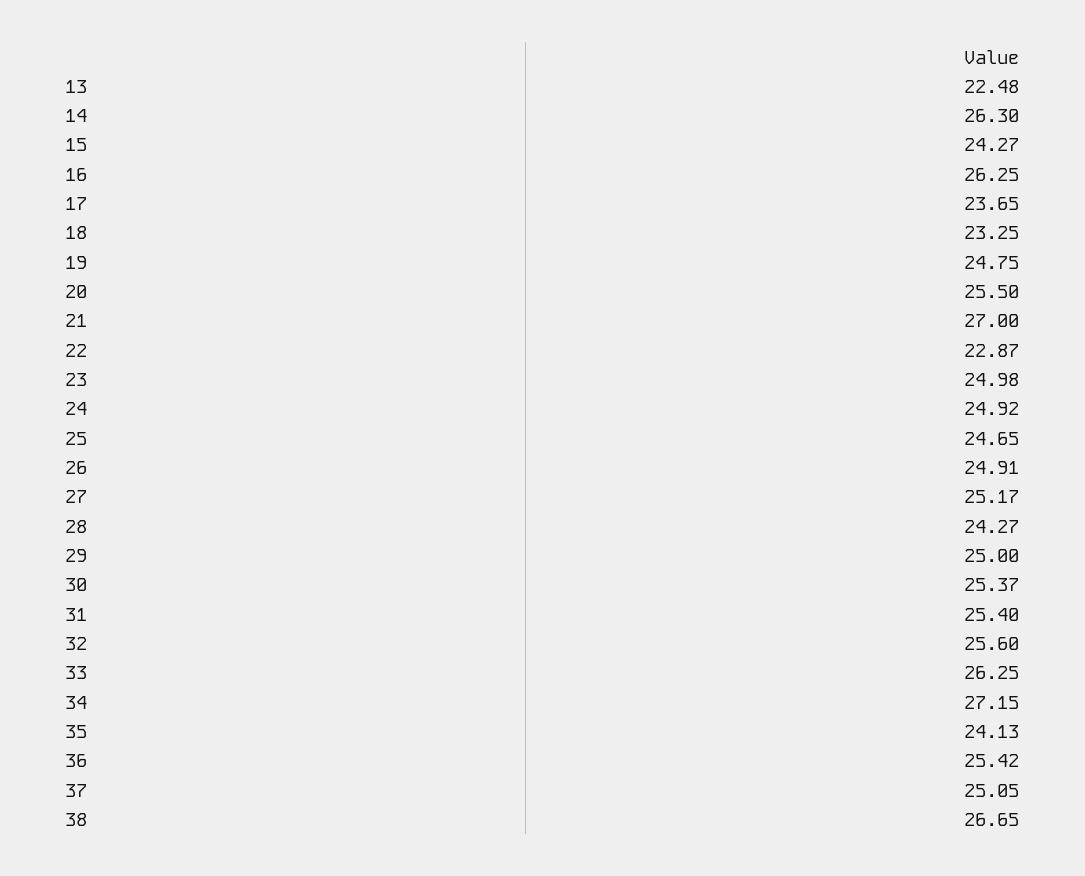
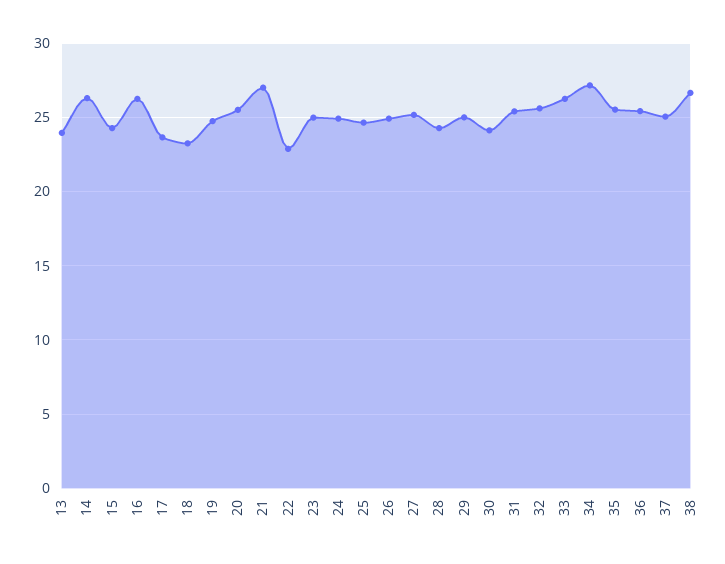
  {
-   "13": 22.48,
+   "13": 24,
    "14": 26.3,
    "15": 24.27,
    "16": 26.25,
    "17": 23.65,
    "18": 23.25,
    "19": 24.75,
    "20": 25.5,
    "21": 27,
    "22": 22.87,
    "23": 24.98,
    "24": 24.92,
    "25": 24.65,
    "26": 24.91,
    "27": 25.17,
    "28": 24.27,
    "29": 25,
-   "30": 25.37,
+   "30": 24,
    "31": 25.4,
    "32": 25.6,
    "33": 26.25,
    "34": 27.15,
-   "35": 24.13,
+   "35": 25.5,
    "36": 25.42,
    "37": 25.05,
    "38": 26.65
  }

